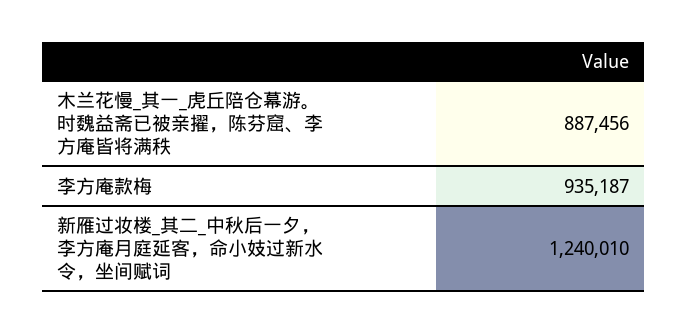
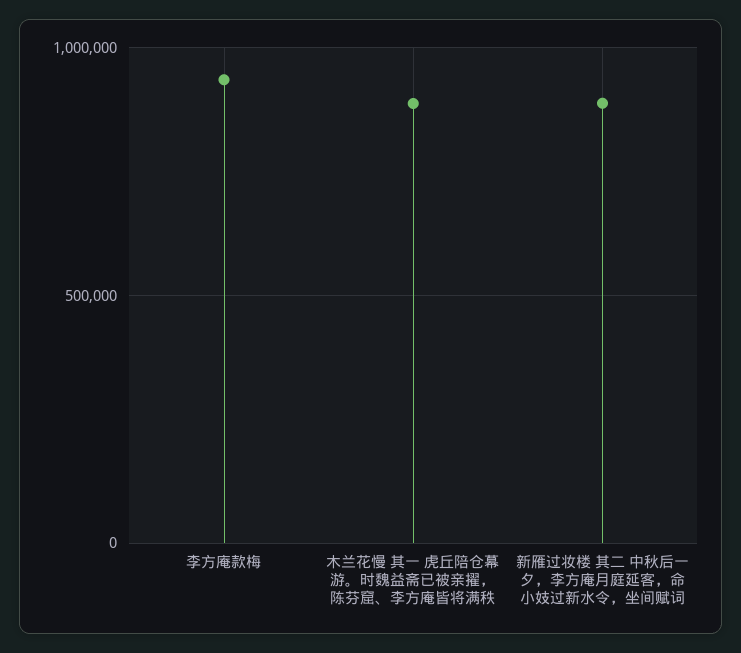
  {
    "木兰花慢_其一_虎丘陪仓幕游。时魏益斋已被亲擢，陈芬窟、李方庵皆将满秩": 887456,
    "李方庵款梅": 935187,
-   "新雁过妆楼_其二_中秋后一夕，李方庵月庭延客，命小妓过新水令，坐间赋词": 1240010
+   "新雁过妆楼_其二_中秋后一夕，李方庵月庭延客，命小妓过新水令，坐间赋词": 900000
  }

